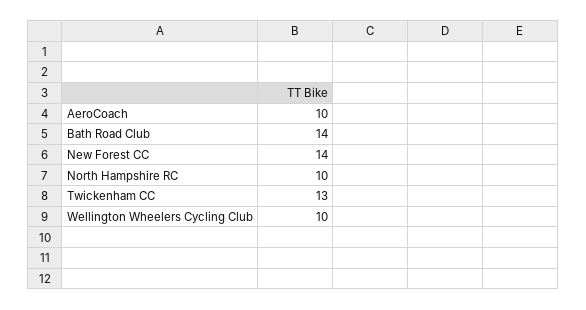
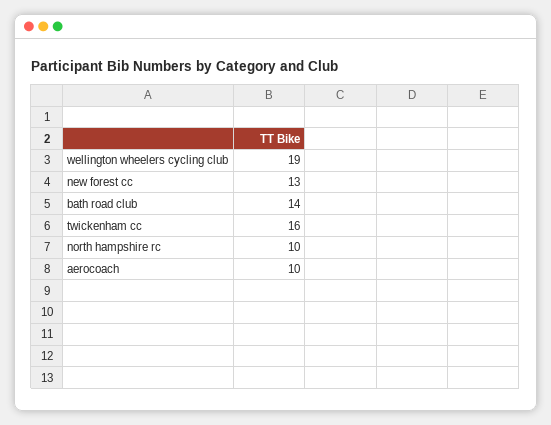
  {
    "AeroCoach": 10,
    "Bath Road Club": 14,
-   "New Forest CC": 14,
+   "New Forest CC": 13,
    "North Hampshire RC": 10,
-   "Twickenham CC": 13,
+   "Twickenham CC": 16,
-   "Wellington Wheelers Cycling Club": 10
+   "Wellington Wheelers Cycling Club": 19
  }

